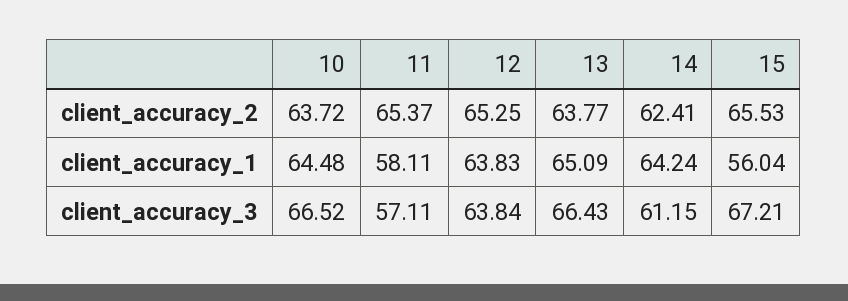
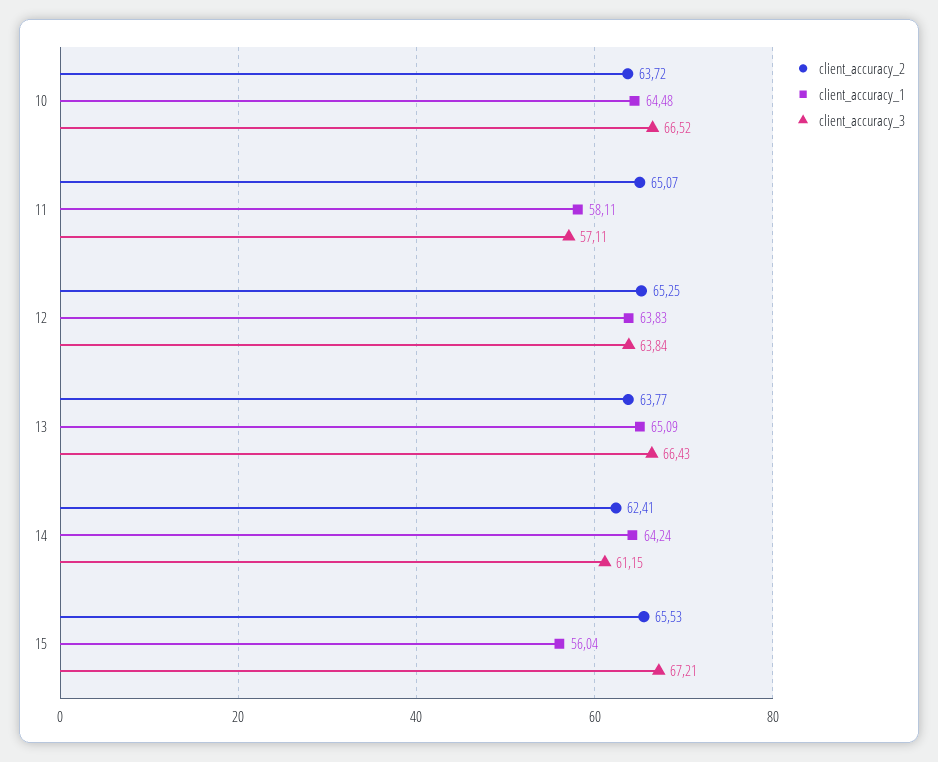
  {
    "client_accuracy_2": {
      "10": 63.72,
-     "11": 65.37,
+     "11": 65.07,
      "12": 65.25,
      "13": 63.77,
      "14": 62.41,
      "15": 65.53
    },
    "client_accuracy_1": {
      "10": 64.48,
      "11": 58.11,
      "12": 63.83,
      "13": 65.09,
      "14": 64.24,
      "15": 56.04
    },
    "client_accuracy_3": {
      "10": 66.52,
      "11": 57.11,
      "12": 63.84,
      "13": 66.43,
      "14": 61.15,
      "15": 67.21
    }
  }

